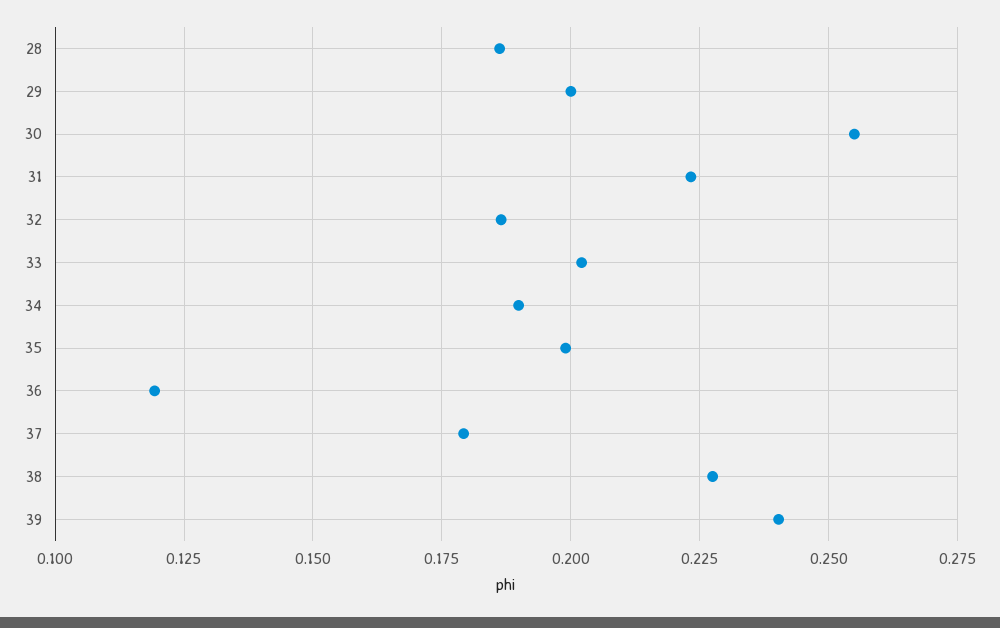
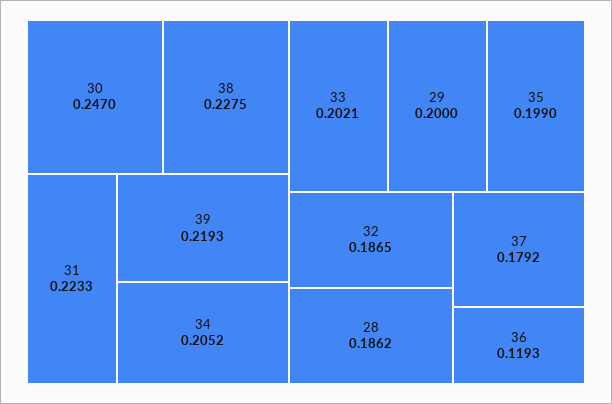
  {
    "28": 0.1862,
    "29": 0.2,
-   "30": 0.255,
+   "30": 0.247,
    "31": 0.2233,
    "32": 0.1865,
    "33": 0.2021,
-   "34": 0.19,
+   "34": 0.2052,
    "35": 0.199,
    "36": 0.1193,
    "37": 0.1792,
    "38": 0.2275,
-   "39": 0.24
+   "39": 0.2193
  }

